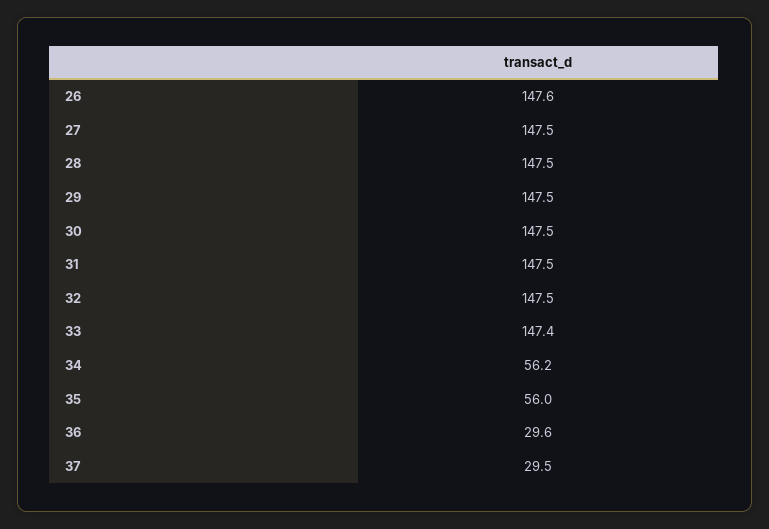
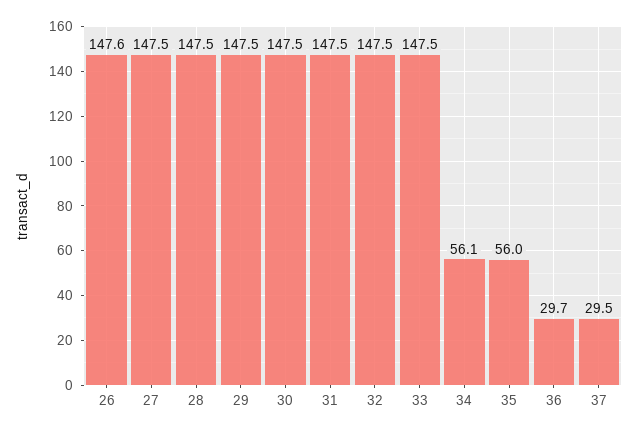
  {
    "26": 147.6,
    "27": 147.5,
    "28": 147.5,
    "29": 147.5,
    "30": 147.5,
    "31": 147.5,
    "32": 147.5,
-   "33": 147.4,
+   "33": 147.5,
-   "34": 56.2,
+   "34": 56.1,
    "35": 56,
-   "36": 29.6,
+   "36": 29.7,
    "37": 29.5
  }

